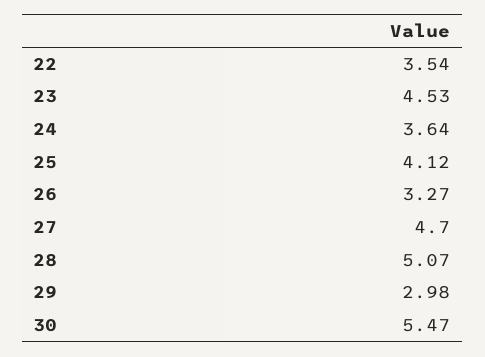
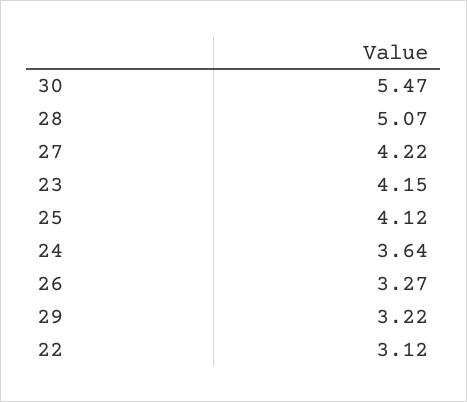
  {
-   "22": 3.54,
+   "22": 3.12,
-   "23": 4.53,
+   "23": 4.15,
    "24": 3.64,
    "25": 4.12,
    "26": 3.27,
-   "27": 4.7,
+   "27": 4.22,
    "28": 5.07,
-   "29": 2.98,
+   "29": 3.22,
    "30": 5.47
  }

